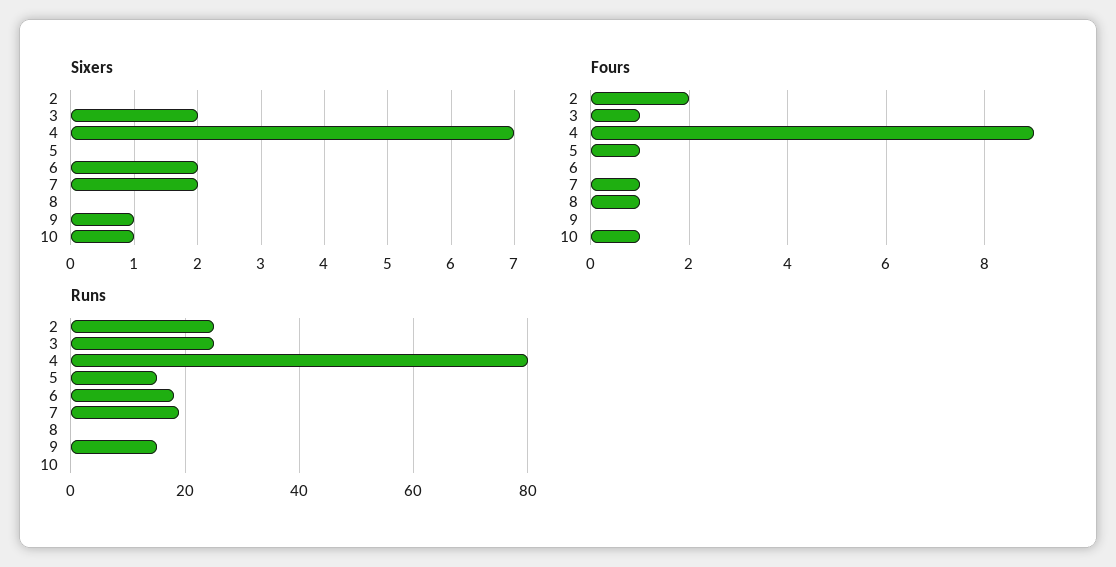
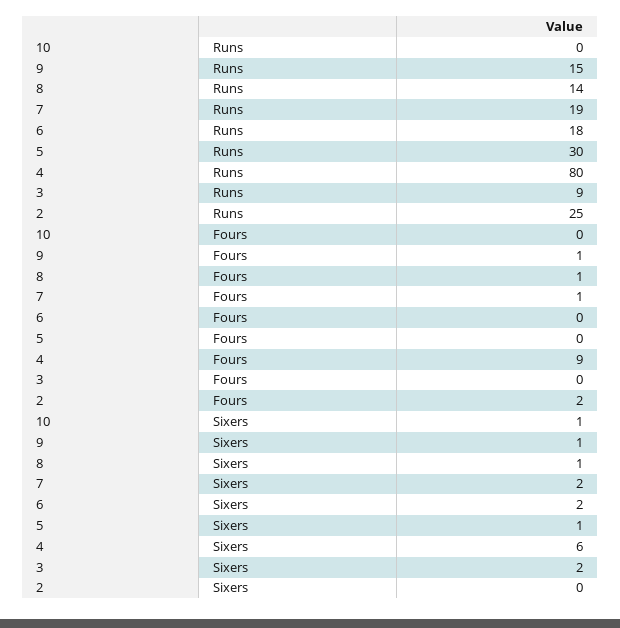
  {
    "Sixers": {
      "2": 0,
      "3": 2,
-     "4": 7,
+     "4": 6,
-     "5": 0,
+     "5": 1,
      "6": 2,
      "7": 2,
-     "8": 0,
+     "8": 1,
      "9": 1,
      "10": 1
    },
    "Fours": {
      "2": 2,
-     "3": 1,
+     "3": 0,
      "4": 9,
-     "5": 1,
+     "5": 0,
      "6": 0,
      "7": 1,
      "8": 1,
-     "9": 0,
+     "9": 1,
-     "10": 1
+     "10": 0
    },
    "Runs": {
      "2": 25,
-     "3": 25,
+     "3": 9,
      "4": 80,
-     "5": 15,
+     "5": 30,
      "6": 18,
      "7": 19,
-     "8": 0,
+     "8": 14,
      "9": 15,
      "10": 0
    }
  }

